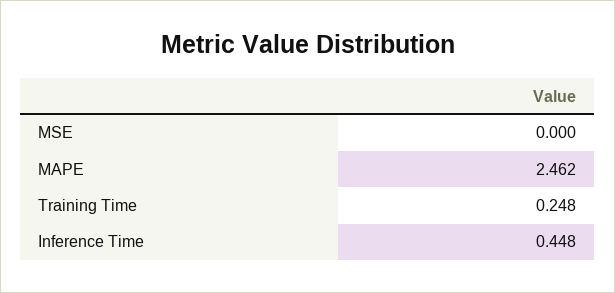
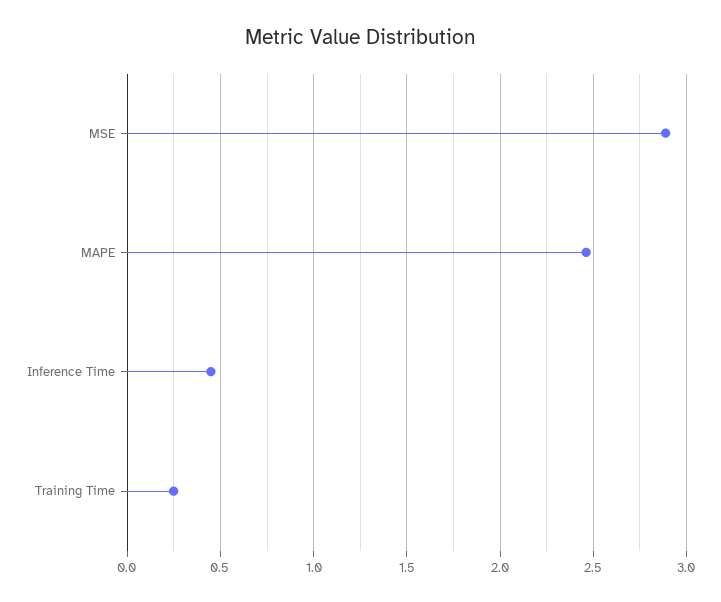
  {
-   "MSE": 0,
+   "MSE": 2.9,
    "MAPE": 2.462,
    "Training Time": 0.248,
    "Inference Time": 0.448
  }

